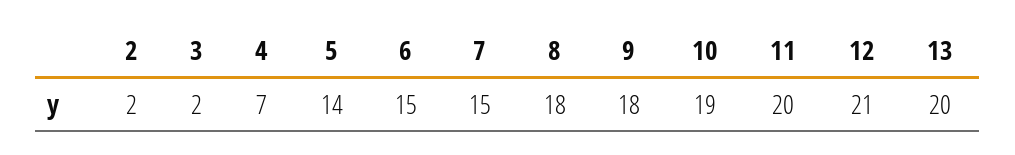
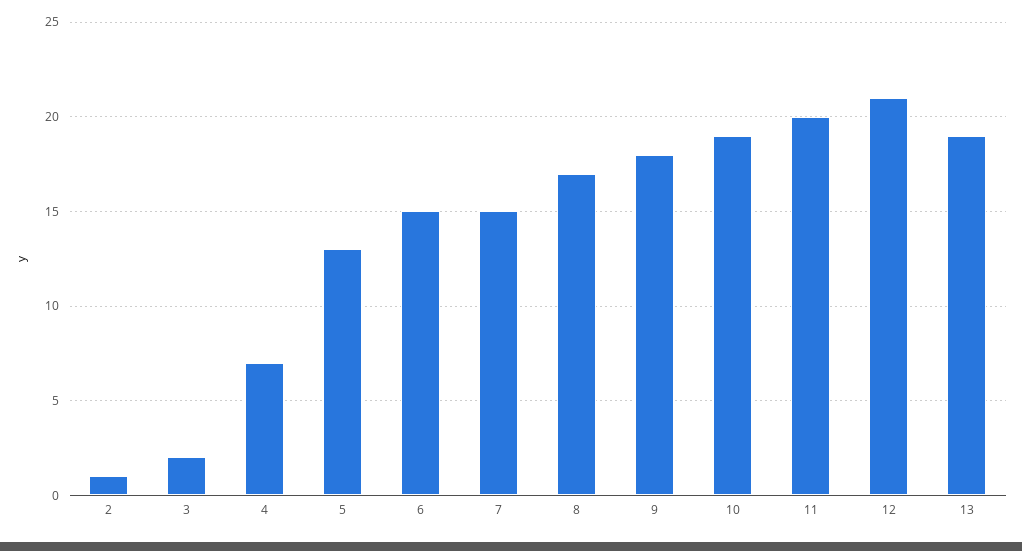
  {
-   "2": 2,
+   "2": 1,
    "3": 2,
    "4": 7,
-   "5": 14,
+   "5": 13,
    "6": 15,
    "7": 15,
-   "8": 18,
+   "8": 17,
    "9": 18,
    "10": 19,
    "11": 20,
    "12": 21,
-   "13": 20
+   "13": 19
  }

